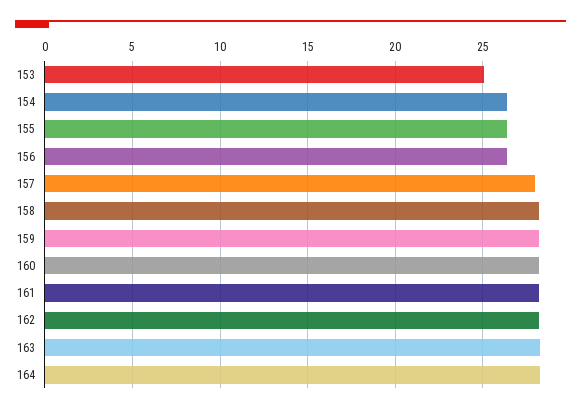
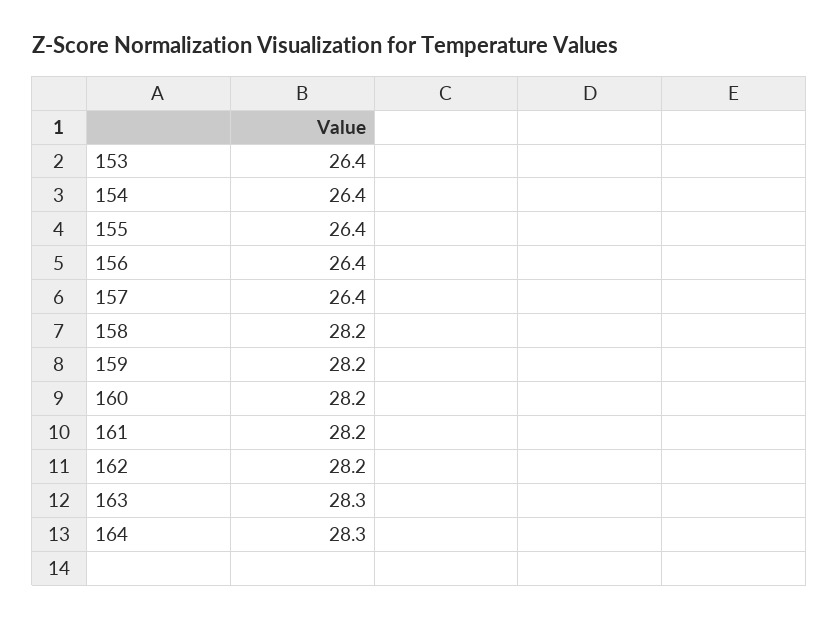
  {
-   "153": 25,
+   "153": 26.4,
    "154": 26.4,
    "155": 26.4,
    "156": 26.4,
-   "157": 28,
+   "157": 26.4,
    "158": 28.2,
    "159": 28.2,
    "160": 28.2,
    "161": 28.2,
    "162": 28.2,
    "163": 28.3,
    "164": 28.3
  }

